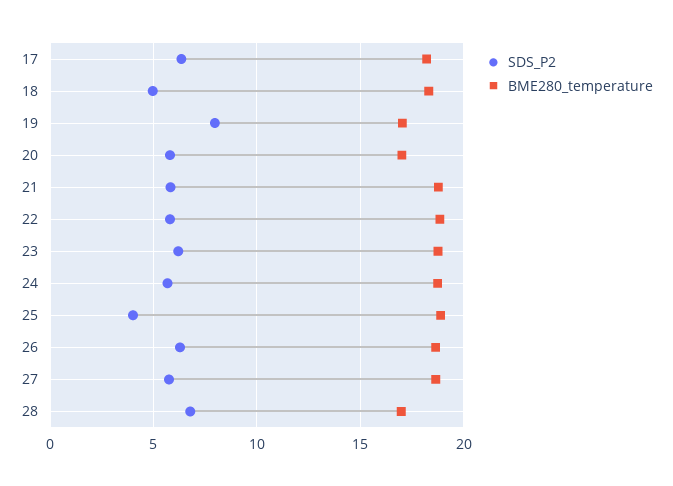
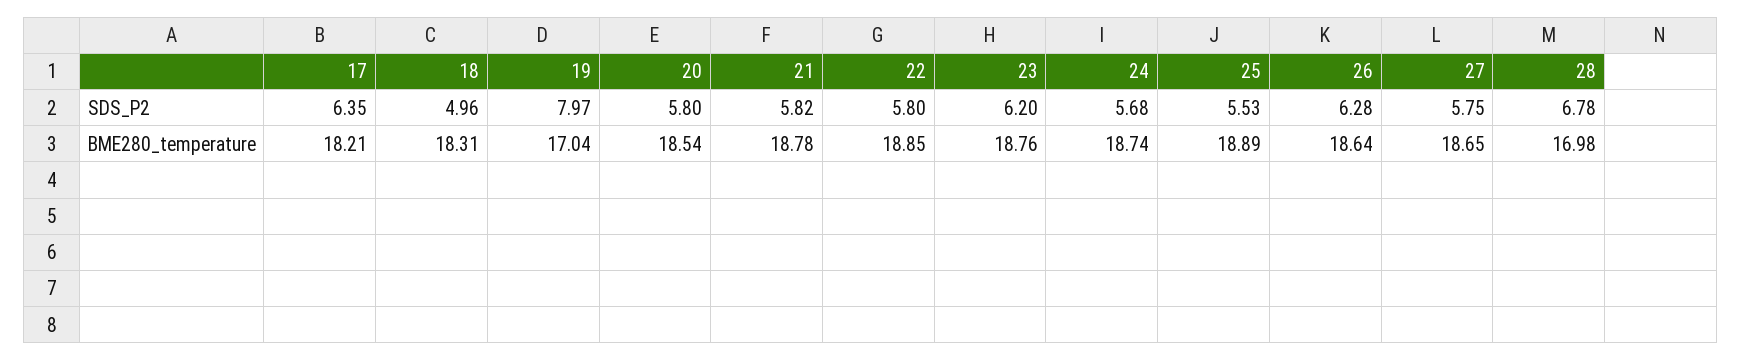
  {
    "SDS_P2": {
      "17": 6.35,
      "18": 4.96,
      "19": 7.97,
      "20": 5.8,
      "21": 5.82,
      "22": 5.8,
      "23": 6.2,
      "24": 5.68,
-     "25": 4,
+     "25": 5.53,
      "26": 6.28,
      "27": 5.75,
      "28": 6.78
    },
    "BME280_temperature": {
      "17": 18.21,
      "18": 18.31,
      "19": 17.04,
-     "20": 17,
+     "20": 18.54,
      "21": 18.78,
      "22": 18.85,
      "23": 18.76,
      "24": 18.74,
      "25": 18.89,
      "26": 18.64,
      "27": 18.65,
      "28": 16.98
    }
  }

